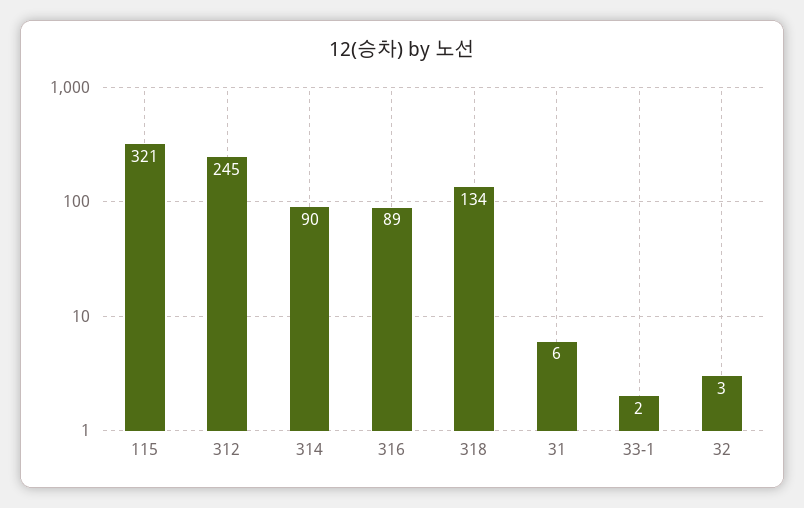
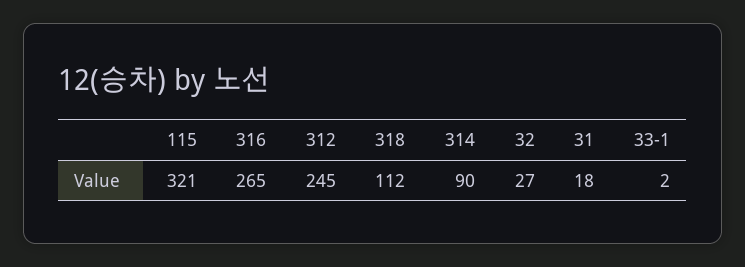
  {
    "115": 321,
    "312": 245,
    "314": 90,
-   "316": 89,
+   "316": 265,
-   "318": 134,
+   "318": 112,
-   "31": 6,
+   "31": 18,
    "33-1": 2,
-   "32": 3
+   "32": 27
  }

